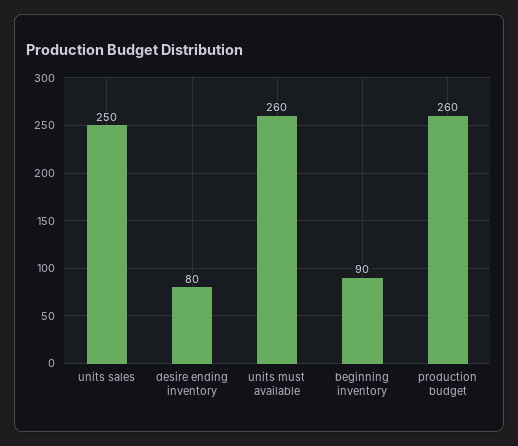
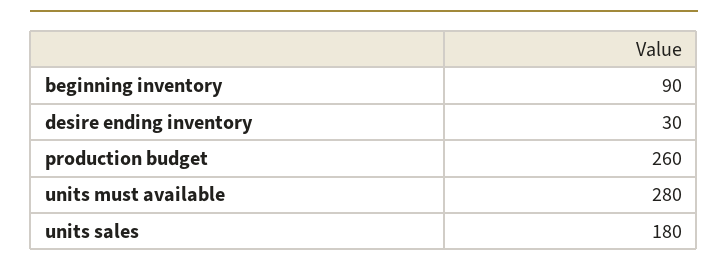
  {
-   "units sales": 250,
+   "units sales": 180,
-   "desire ending inventory": 80,
+   "desire ending inventory": 30,
-   "units must available": 260,
+   "units must available": 280,
    "beginning inventory": 90,
    "production budget": 260
  }

